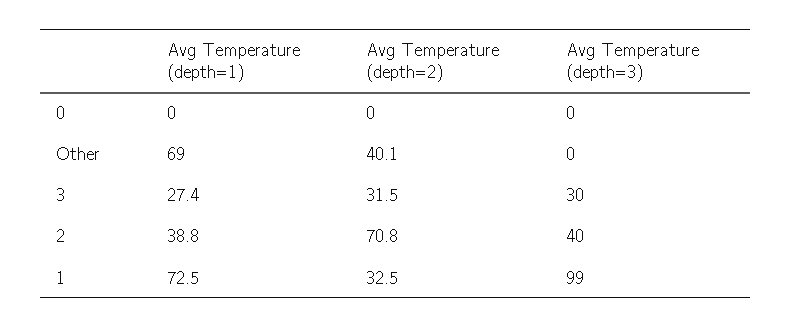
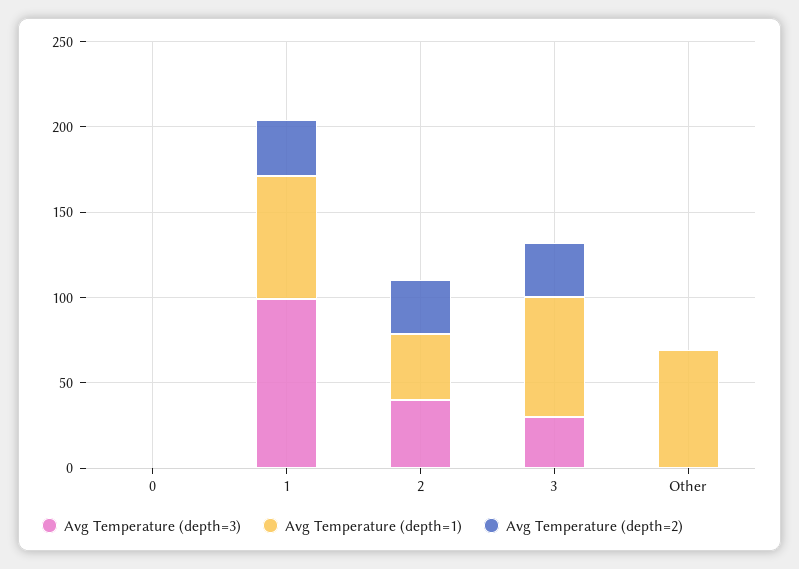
  {
    "Avg Temperature (depth=1)": {
      "0": 0,
      "Other": 69,
-     "3": 27.4,
+     "3": 70,
      "2": 38.8,
      "1": 72.5
    },
    "Avg Temperature (depth=2)": {
      "0": 0,
-     "Other": 40.1,
+     "Other": 0,
      "3": 31.5,
-     "2": 70.8,
+     "2": 30,
      "1": 32.5
    },
    "Avg Temperature (depth=3)": {
      "0": 0,
      "Other": 0,
      "3": 30,
      "2": 40,
      "1": 99
    }
  }

